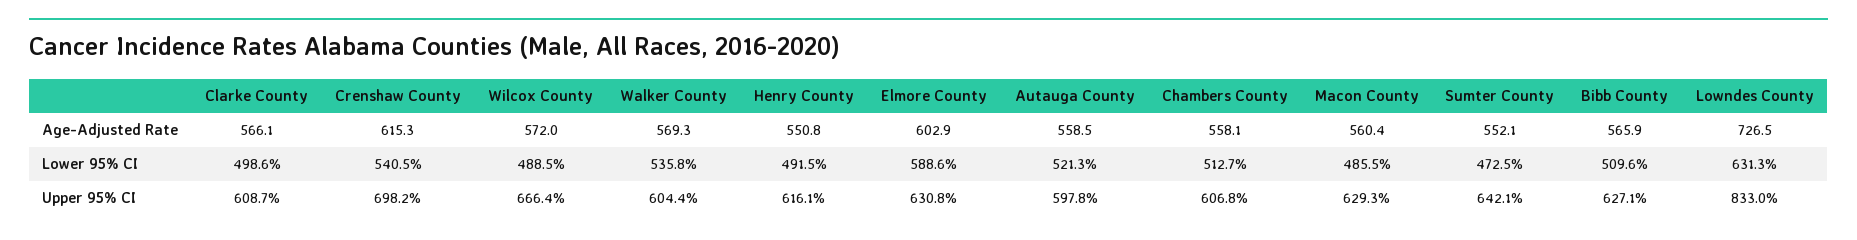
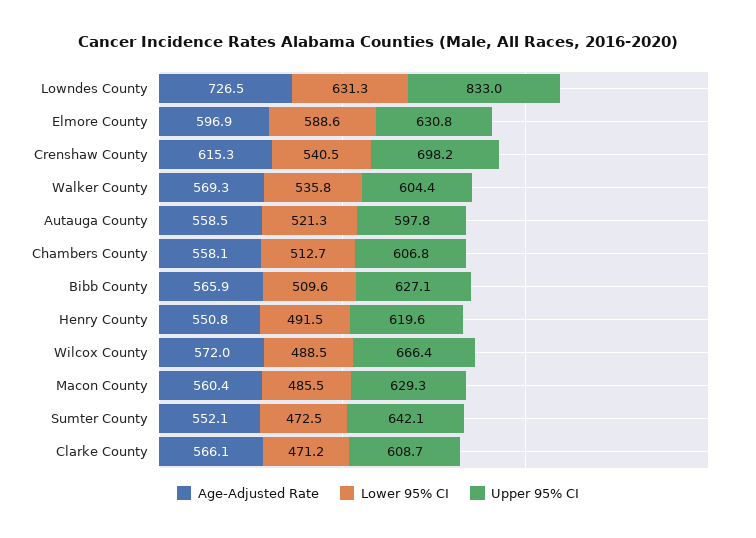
  {
    "Age-Adjusted Rate": {
      "Clarke County": 566.1,
      "Crenshaw County": 615.3,
      "Wilcox County": 572,
      "Walker County": 569.3,
      "Henry County": 550.8,
-     "Elmore County": 602.9,
+     "Elmore County": 596.9,
      "Autauga County": 558.5,
      "Chambers County": 558.1,
      "Macon County": 560.4,
      "Sumter County": 552.1,
      "Bibb County": 565.9,
      "Lowndes County": 726.5
    },
    "Lower 95% CI": {
-     "Clarke County": 498.6,
+     "Clarke County": 471.2,
      "Crenshaw County": 540.5,
      "Wilcox County": 488.5,
      "Walker County": 535.8,
      "Henry County": 491.5,
      "Elmore County": 588.6,
      "Autauga County": 521.3,
      "Chambers County": 512.7,
      "Macon County": 485.5,
      "Sumter County": 472.5,
      "Bibb County": 509.6,
      "Lowndes County": 631.3
    },
    "Upper 95% CI": {
      "Clarke County": 608.7,
      "Crenshaw County": 698.2,
      "Wilcox County": 666.4,
      "Walker County": 604.4,
-     "Henry County": 616.1,
+     "Henry County": 619.6,
      "Elmore County": 630.8,
      "Autauga County": 597.8,
      "Chambers County": 606.8,
      "Macon County": 629.3,
      "Sumter County": 642.1,
      "Bibb County": 627.1,
      "Lowndes County": 833
    }
  }

